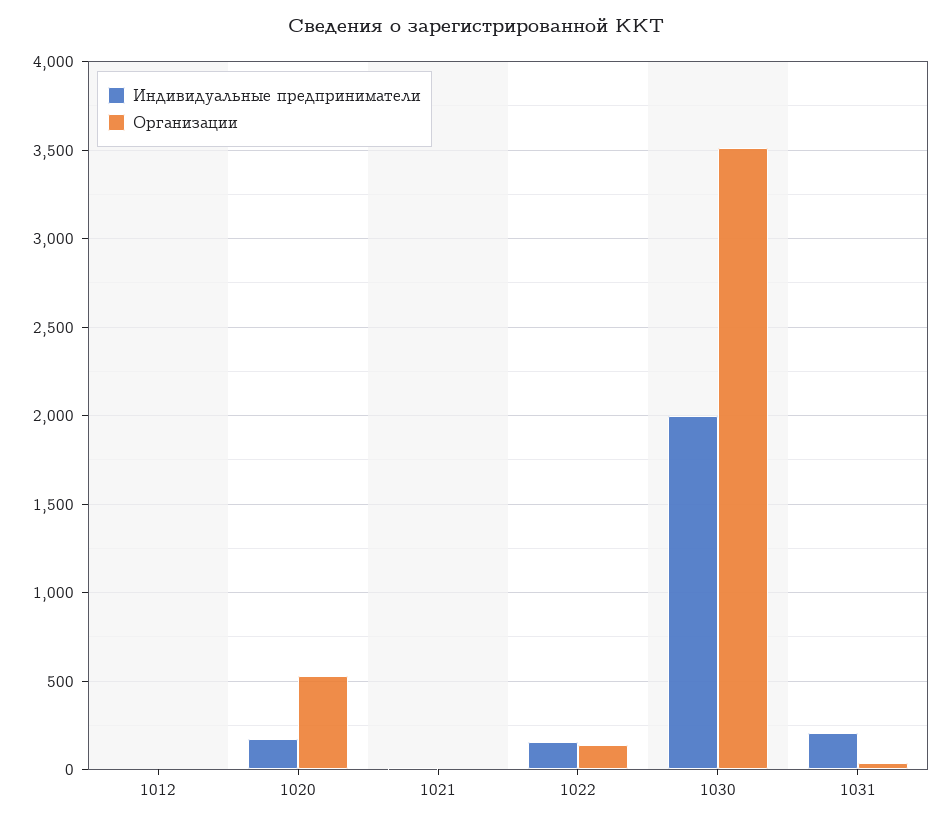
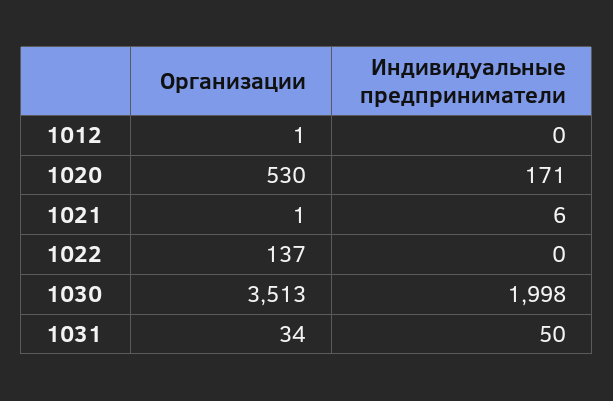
  {
    "Индивидуальные предприниматели": {
      "1012": 0,
      "1020": 171,
      "1021": 6,
-     "1022": 150,
+     "1022": 0,
      "1030": 1998,
-     "1031": 200
+     "1031": 50
    },
    "Организации": {
      "1012": 1,
      "1020": 530,
      "1021": 1,
      "1022": 137,
      "1030": 3513,
      "1031": 34
    }
  }

